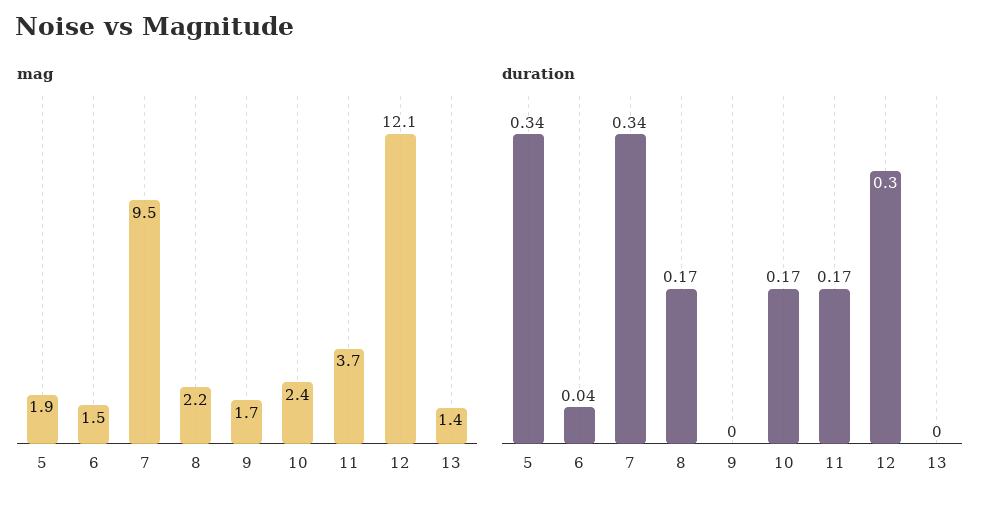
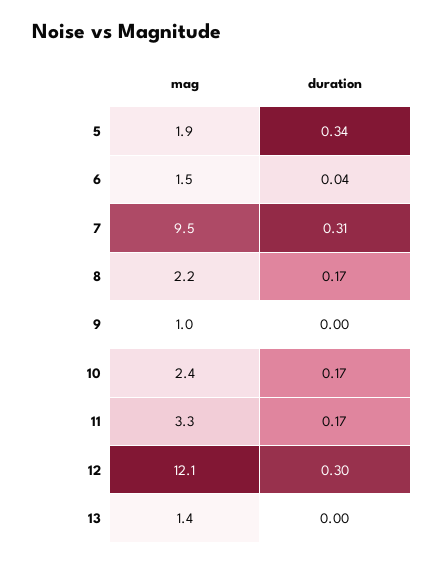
  {
    "mag": {
      "5": 1.9,
      "6": 1.5,
      "7": 9.5,
      "8": 2.2,
-     "9": 1.7,
+     "9": 1,
      "10": 2.4,
-     "11": 3.7,
+     "11": 3.3,
      "12": 12.1,
      "13": 1.4
    },
    "duration": {
      "5": 0.34,
      "6": 0.04,
-     "7": 0.34,
+     "7": 0.31,
      "8": 0.17,
      "9": 0,
      "10": 0.17,
      "11": 0.17,
      "12": 0.3,
      "13": 0
    }
  }

